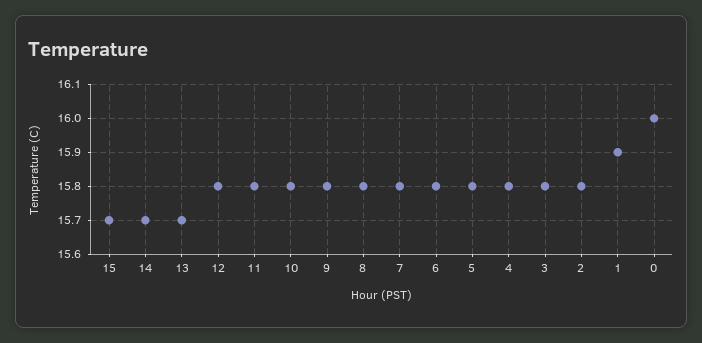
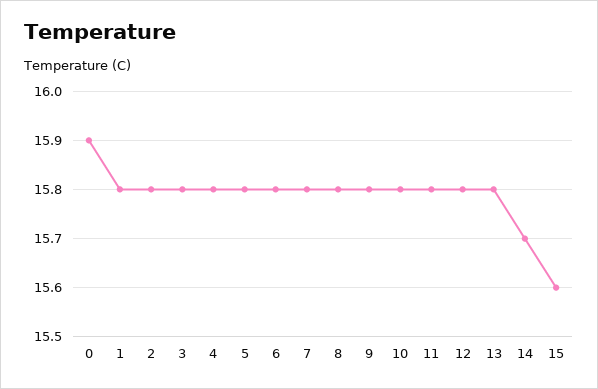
  {
-   "15": 15.7,
+   "15": 15.6,
    "14": 15.7,
-   "13": 15.7,
+   "13": 15.8,
    "12": 15.8,
    "11": 15.8,
    "10": 15.8,
    "9": 15.8,
    "8": 15.8,
    "7": 15.8,
    "6": 15.8,
    "5": 15.8,
    "4": 15.8,
    "3": 15.8,
    "2": 15.8,
-   "1": 15.9,
+   "1": 15.8,
-   "0": 16
+   "0": 15.9
  }

